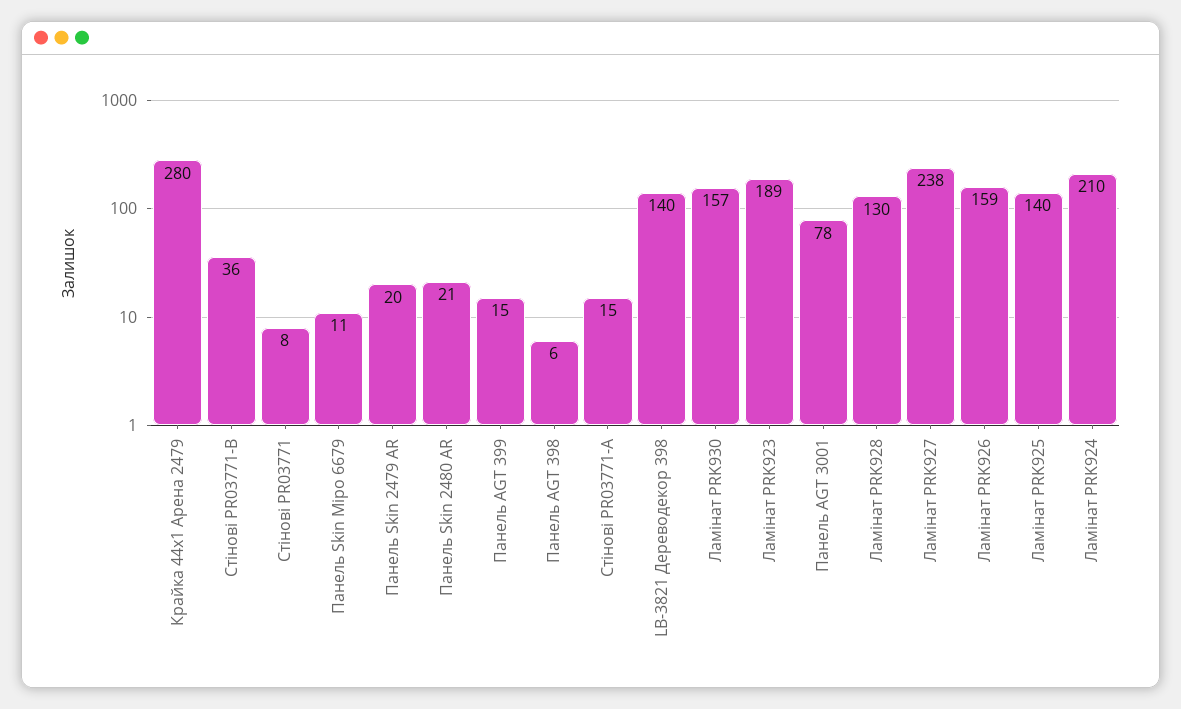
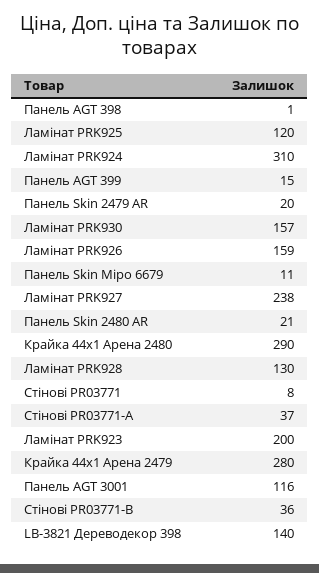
  {
    "Крайка 44x1 Арена 2479": 280,
    "Стінові PR03771-B": 36,
    "Стінові PR03771": 8,
    "Панель Skin Міро 6679": 11,
    "Панель Skin 2479 AR": 20,
    "Панель Skin 2480 AR": 21,
    "Панель AGT 399": 15,
-   "Панель AGT 398": 6,
+   "Панель AGT 398": 1,
-   "Стінові PR03771-А": 15,
+   "Стінові PR03771-А": 37,
    "LB-3821 Дереводекор 398": 140,
    "Ламінат PRK930": 157,
-   "Ламінат PRK923": 189,
+   "Ламінат PRK923": 200,
-   "Панель AGT 3001": 78,
+   "Панель AGT 3001": 116,
    "Ламінат PRK928": 130,
    "Ламінат PRK927": 238,
    "Ламінат PRK926": 159,
-   "Ламінат PRK925": 140,
+   "Ламінат PRK925": 120,
-   "Ламінат PRK924": 210
+   "Ламінат PRK924": 310,
+   "Крайка 44x1 Арена 2480": 290
  }

